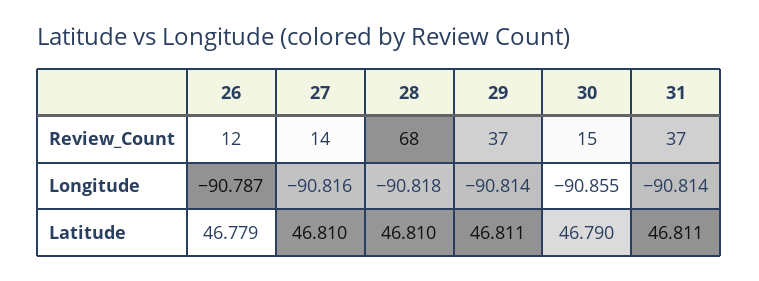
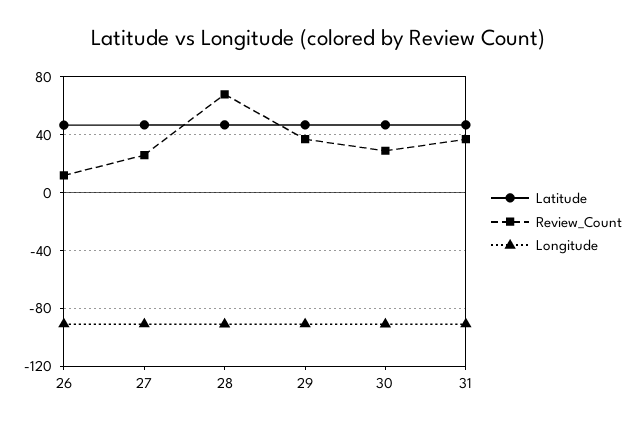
  {
    "Review_Count": {
      "26": 12,
-     "27": 14,
+     "27": 25,
      "28": 68,
      "29": 37,
-     "30": 15,
+     "30": 30,
      "31": 37
    },
    "Longitude": {
      "26": -90.787,
      "27": -90.816,
      "28": -90.818,
      "29": -90.814,
      "30": -90.855,
      "31": -90.814
    },
    "Latitude": {
      "26": 46.779,
      "27": 46.81,
      "28": 46.81,
      "29": 46.811,
      "30": 46.79,
      "31": 46.811
    }
  }

